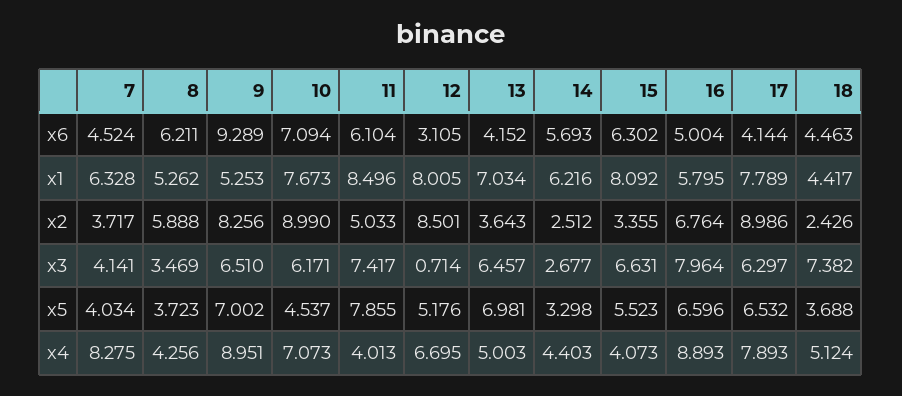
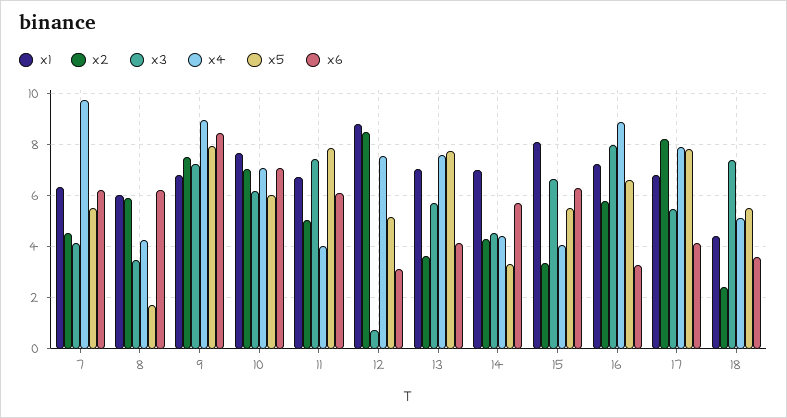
  {
    "x6": {
-     "7": 4.524,
+     "7": 6.25,
      "8": 6.211,
-     "9": 9.289,
+     "9": 8.5,
      "10": 7.094,
      "11": 6.104,
      "12": 3.105,
      "13": 4.152,
      "14": 5.693,
      "15": 6.302,
-     "16": 5.004,
+     "16": 3.25,
      "17": 4.144,
-     "18": 4.463
+     "18": 3.5
    },
    "x1": {
      "7": 6.328,
-     "8": 5.262,
+     "8": 6,
-     "9": 5.253,
+     "9": 6.75,
      "10": 7.673,
-     "11": 8.496,
+     "11": 6.75,
-     "12": 8.005,
+     "12": 8.75,
      "13": 7.034,
-     "14": 6.216,
+     "14": 7,
      "15": 8.092,
-     "16": 5.795,
+     "16": 7.25,
-     "17": 7.789,
+     "17": 6.75,
      "18": 4.417
    },
    "x2": {
-     "7": 3.717,
+     "7": 4.5,
      "8": 5.888,
-     "9": 8.256,
+     "9": 7.5,
-     "10": 8.99,
+     "10": 7,
      "11": 5.033,
      "12": 8.501,
      "13": 3.643,
-     "14": 2.512,
+     "14": 4.25,
      "15": 3.355,
-     "16": 6.764,
+     "16": 5.75,
-     "17": 8.986,
+     "17": 8.25,
      "18": 2.426
    },
    "x3": {
      "7": 4.141,
      "8": 3.469,
-     "9": 6.51,
+     "9": 7.25,
      "10": 6.171,
      "11": 7.417,
      "12": 0.714,
-     "13": 6.457,
+     "13": 5.75,
-     "14": 2.677,
+     "14": 4.5,
      "15": 6.631,
      "16": 7.964,
-     "17": 6.297,
+     "17": 5.5,
      "18": 7.382
    },
    "x5": {
-     "7": 4.034,
+     "7": 5.5,
-     "8": 3.723,
+     "8": 1.75,
-     "9": 7.002,
+     "9": 8,
-     "10": 4.537,
+     "10": 6,
      "11": 7.855,
      "12": 5.176,
-     "13": 6.981,
+     "13": 7.75,
      "14": 3.298,
      "15": 5.523,
      "16": 6.596,
-     "17": 6.532,
+     "17": 7.75,
-     "18": 3.688
+     "18": 5.5
    },
    "x4": {
-     "7": 8.275,
+     "7": 9.75,
      "8": 4.256,
      "9": 8.951,
      "10": 7.073,
      "11": 4.013,
-     "12": 6.695,
+     "12": 7.5,
-     "13": 5.003,
+     "13": 7.5,
      "14": 4.403,
      "15": 4.073,
      "16": 8.893,
      "17": 7.893,
      "18": 5.124
    }
  }

